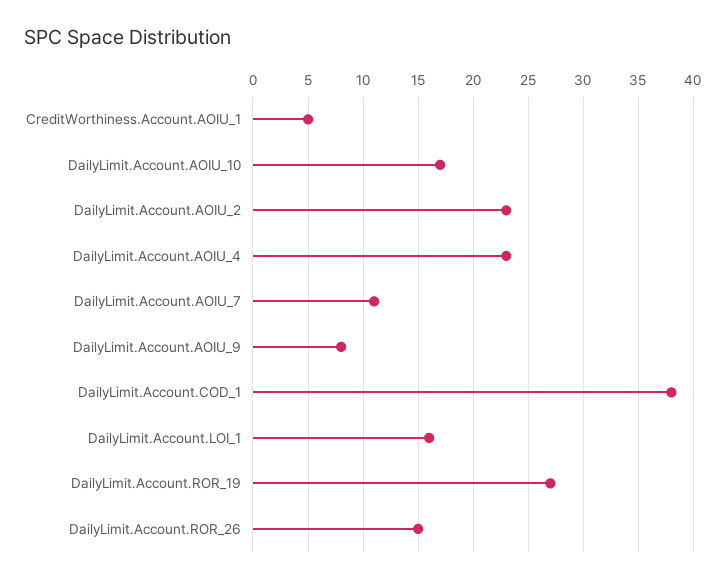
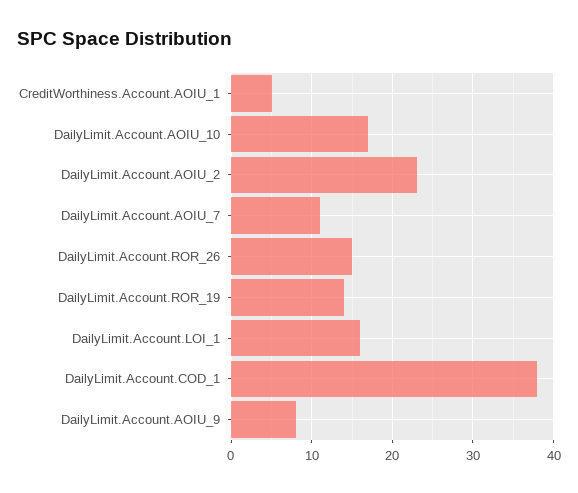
  {
    "CreditWorthiness.Account.AOIU_1": 5,
    "DailyLimit.Account.AOIU_10": 17,
    "DailyLimit.Account.AOIU_2": 23,
-   "DailyLimit.Account.AOIU_4": 23,
    "DailyLimit.Account.AOIU_7": 11,
    "DailyLimit.Account.AOIU_9": 8,
    "DailyLimit.Account.COD_1": 38,
    "DailyLimit.Account.LOI_1": 16,
-   "DailyLimit.Account.ROR_19": 27,
+   "DailyLimit.Account.ROR_19": 14,
    "DailyLimit.Account.ROR_26": 15
  }

